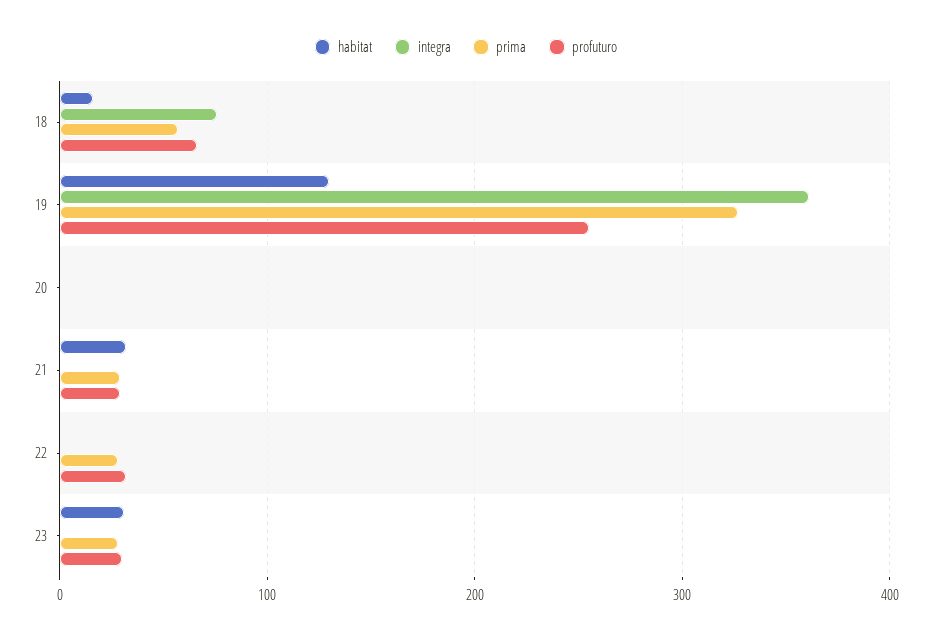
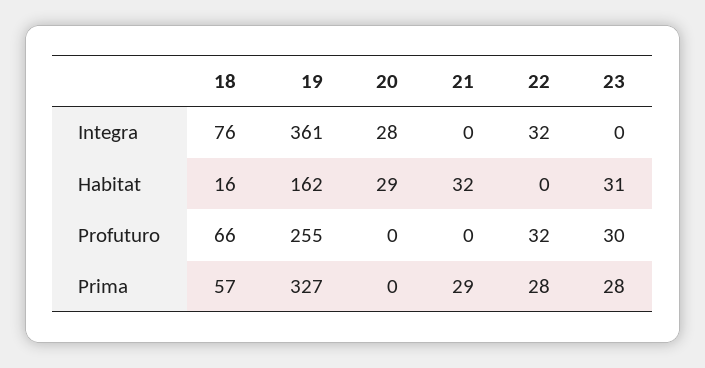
  {
    "habitat": {
      "18": 16,
-     "19": 130,
+     "19": 162,
-     "20": 0,
+     "20": 29,
      "21": 32,
      "22": 0,
      "23": 31
    },
    "integra": {
      "18": 76,
      "19": 361,
-     "20": 0,
+     "20": 28,
      "21": 0,
-     "22": 0,
+     "22": 32,
      "23": 0
    },
    "prima": {
      "18": 57,
      "19": 327,
      "20": 0,
      "21": 29,
      "22": 28,
      "23": 28
    },
    "profuturo": {
      "18": 66,
      "19": 255,
      "20": 0,
-     "21": 30,
+     "21": 0,
      "22": 32,
      "23": 30
    }
  }

